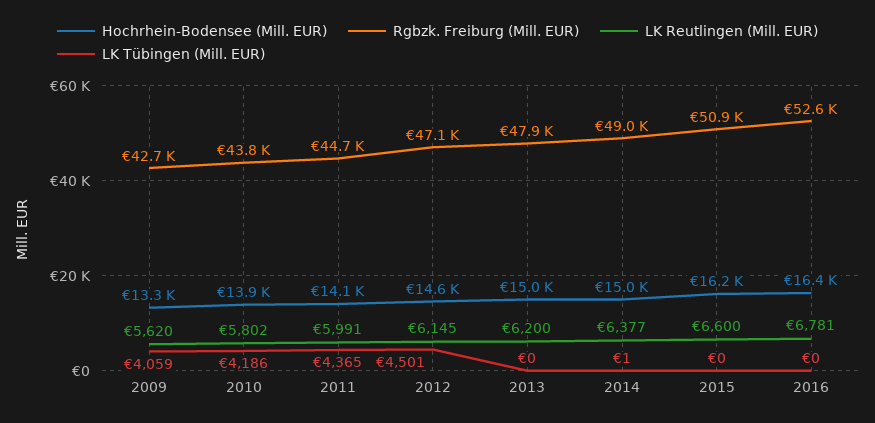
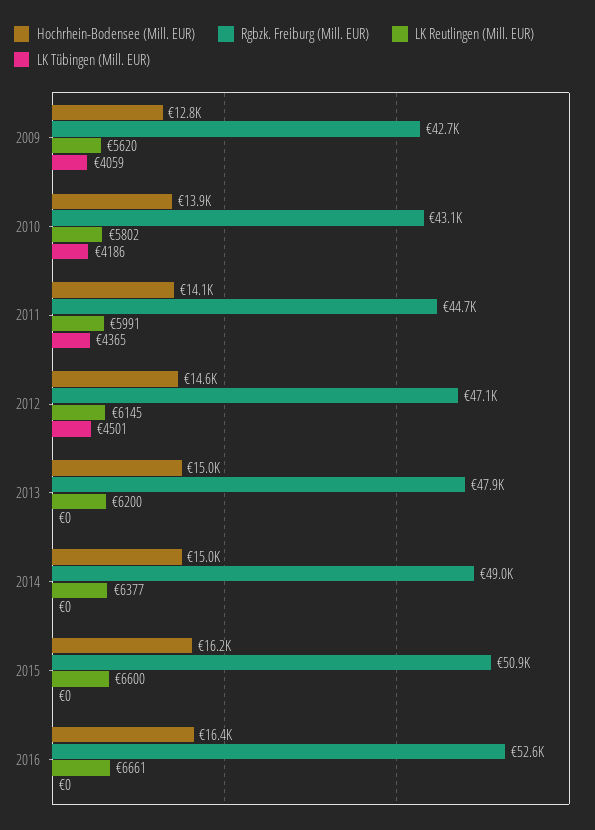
  {
    "Hochrhein-Bodensee (Mill. EUR)": {
-     "2009": 13300,
+     "2009": 12800,
      "2010": 13900,
      "2011": 14100,
      "2012": 14600,
      "2013": 15000,
      "2014": 15000,
      "2015": 16200,
      "2016": 16400
    },
    "Rgbzk. Freiburg (Mill. EUR)": {
      "2009": 42700,
-     "2010": 43800,
+     "2010": 43100,
      "2011": 44700,
      "2012": 47100,
      "2013": 47900,
      "2014": 49000,
      "2015": 50900,
      "2016": 52600
    },
    "LK Reutlingen (Mill. EUR)": {
      "2009": 5620,
      "2010": 5802,
      "2011": 5991,
      "2012": 6145,
      "2013": 6200,
      "2014": 6377,
      "2015": 6600,
-     "2016": 6781
+     "2016": 6661
    },
    "LK Tübingen (Mill. EUR)": {
      "2009": 4059,
      "2010": 4186,
      "2011": 4365,
      "2012": 4501,
      "2013": 0,
-     "2014": 1,
+     "2014": 0,
      "2015": 0,
      "2016": 0
    }
  }

